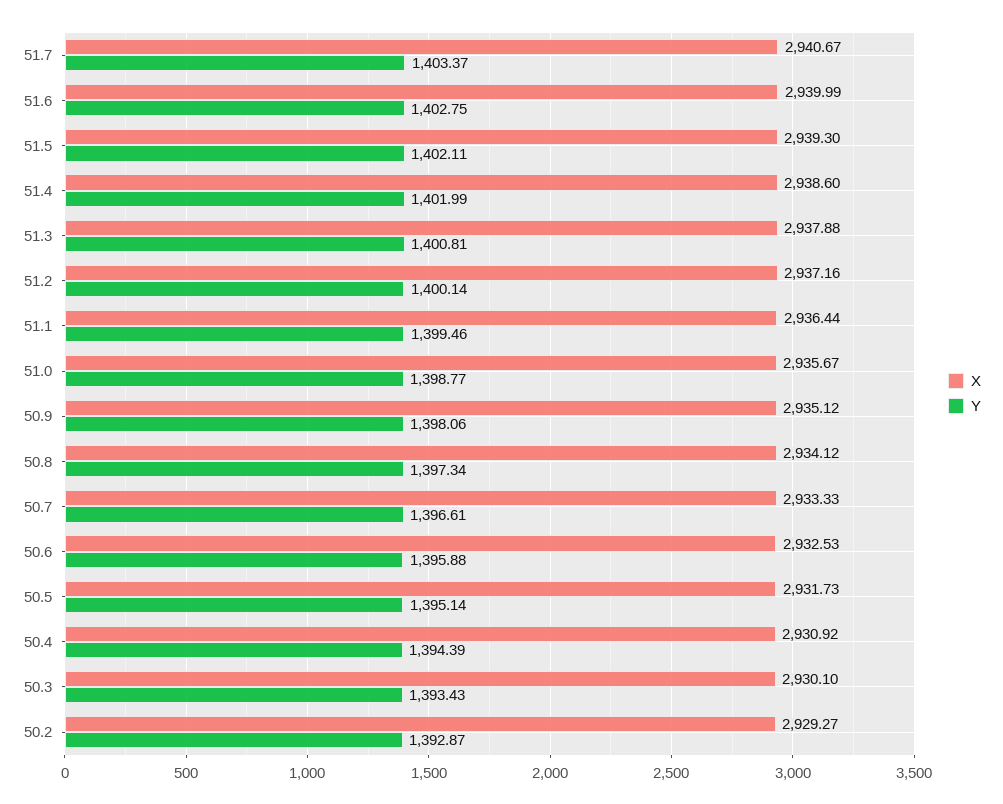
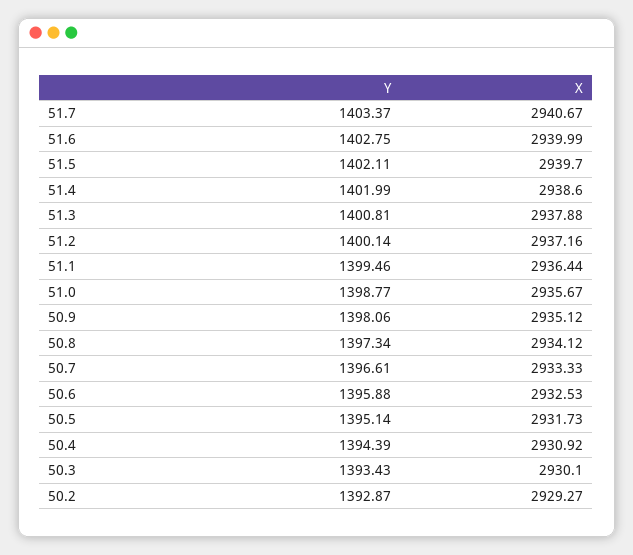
  {
    "X": {
      "51.7": 2940.67,
      "51.6": 2939.99,
-     "51.5": 2939.3,
+     "51.5": 2939.7,
      "51.4": 2938.6,
      "51.3": 2937.88,
      "51.2": 2937.16,
      "51.1": 2936.44,
      "51.0": 2935.67,
      "50.9": 2935.12,
      "50.8": 2934.12,
      "50.7": 2933.33,
      "50.6": 2932.53,
      "50.5": 2931.73,
      "50.4": 2930.92,
      "50.3": 2930.1,
      "50.2": 2929.27
    },
    "Y": {
      "51.7": 1403.37,
      "51.6": 1402.75,
      "51.5": 1402.11,
      "51.4": 1401.99,
      "51.3": 1400.81,
      "51.2": 1400.14,
      "51.1": 1399.46,
      "51.0": 1398.77,
      "50.9": 1398.06,
      "50.8": 1397.34,
      "50.7": 1396.61,
      "50.6": 1395.88,
      "50.5": 1395.14,
      "50.4": 1394.39,
      "50.3": 1393.43,
      "50.2": 1392.87
    }
  }

